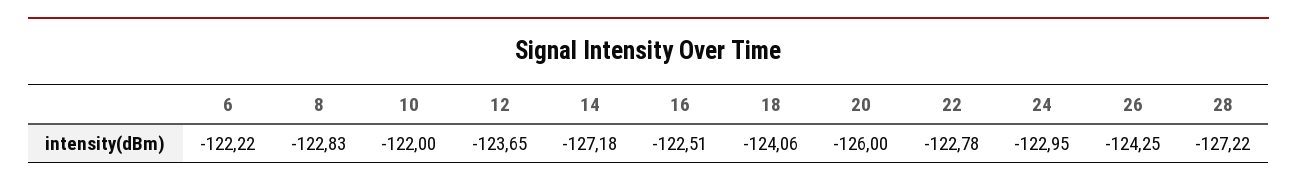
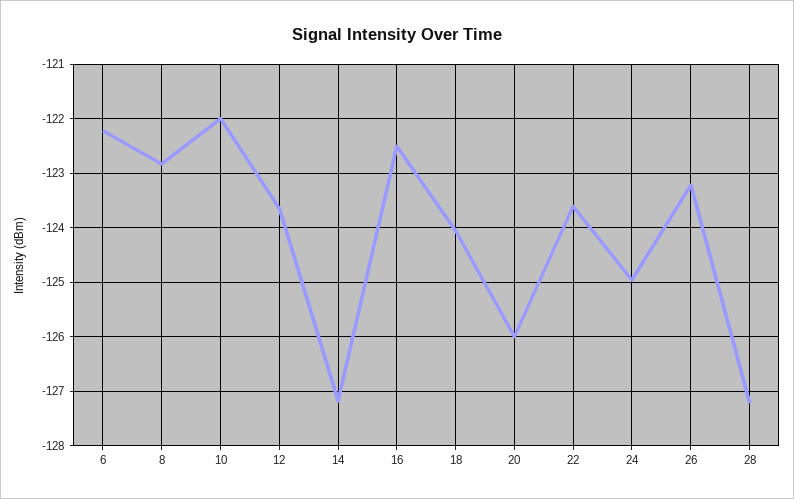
  {
    "6": -122.22,
    "8": -122.83,
    "10": -122,
    "12": -123.65,
    "14": -127.18,
    "16": -122.51,
    "18": -124.06,
    "20": -126,
-   "22": -122.78,
+   "22": -123.6,
-   "24": -122.95,
+   "24": -125,
-   "26": -124.25,
+   "26": -123.2,
    "28": -127.22
  }

